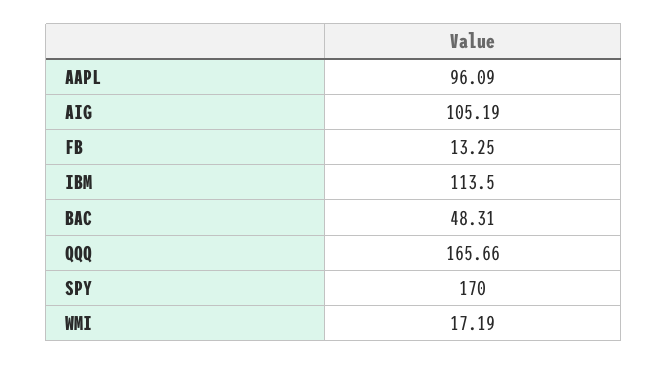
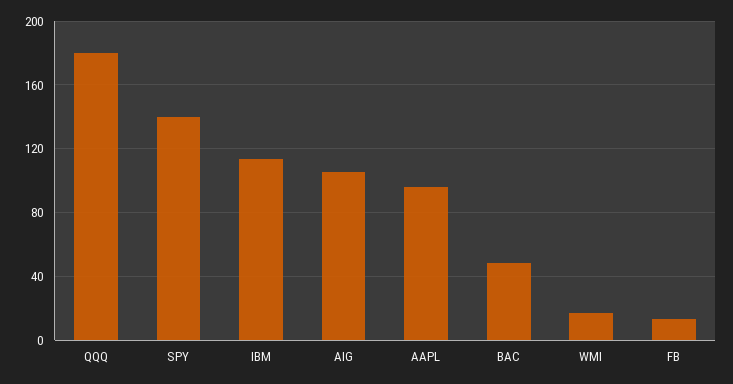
  {
    "AAPL": 96.09,
    "AIG": 105.19,
    "FB": 13.25,
    "IBM": 113.5,
    "BAC": 48.31,
-   "QQQ": 165.66,
+   "QQQ": 180,
-   "SPY": 170,
+   "SPY": 140,
    "WMI": 17.19
  }

